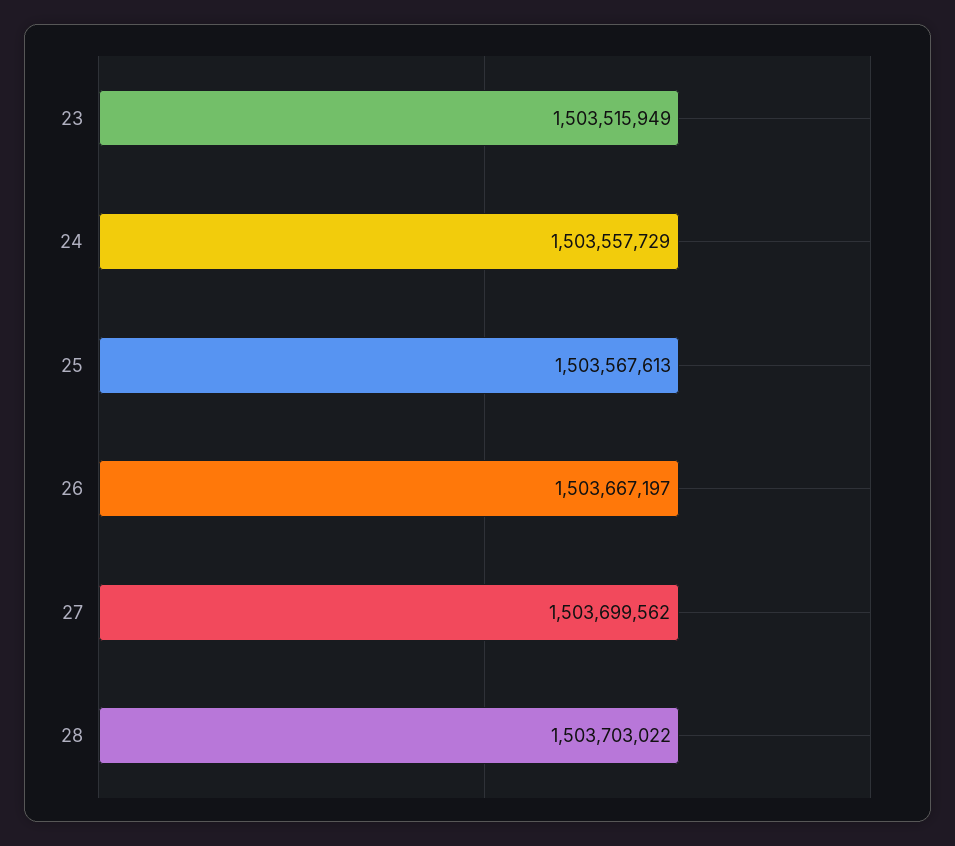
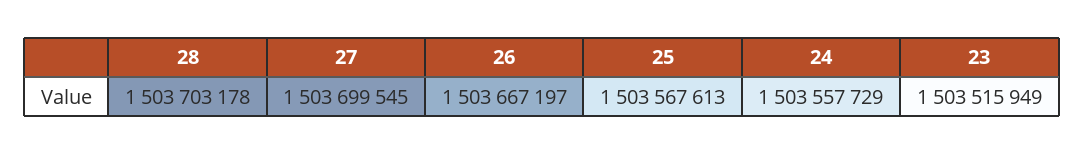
  {
    "23": 1503515949,
    "24": 1503557729,
    "25": 1503567613,
    "26": 1503667197,
-   "27": 1503699562,
+   "27": 1503699545,
-   "28": 1503703022
+   "28": 1503703178
  }

